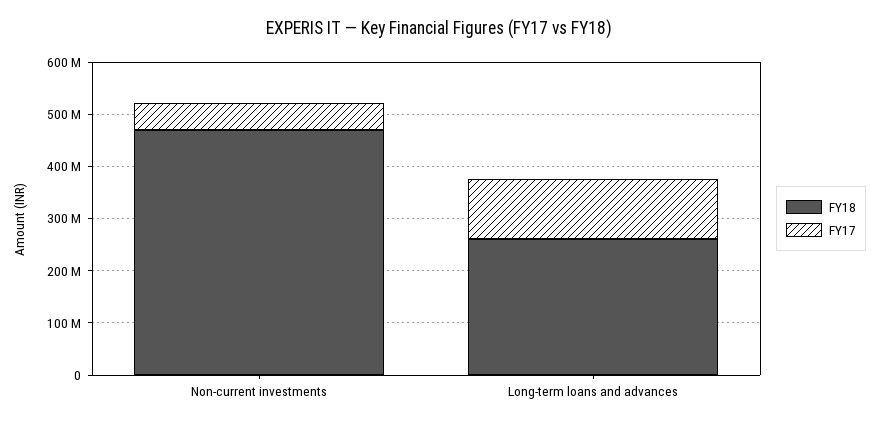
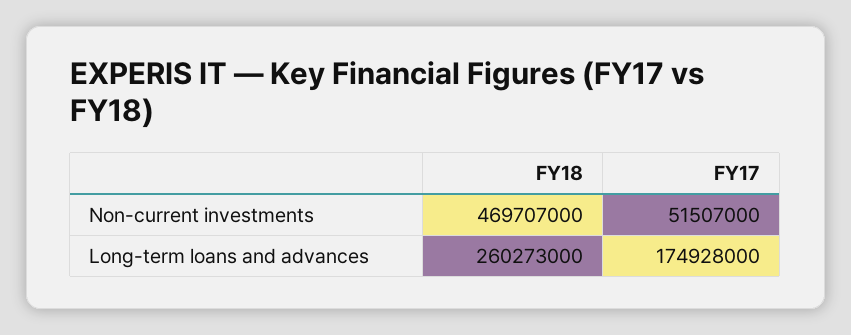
  {
    "FY18": {
      "Non-current investments": 469707000,
      "Long-term loans and advances": 260273000
    },
    "FY17": {
      "Non-current investments": 51507000,
-     "Long-term loans and advances": 120000000
+     "Long-term loans and advances": 174928000
    }
  }

